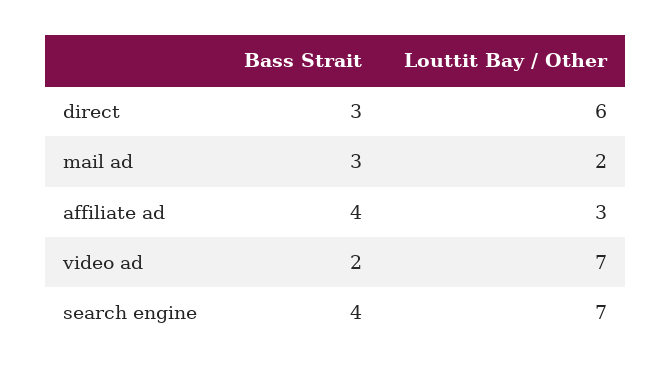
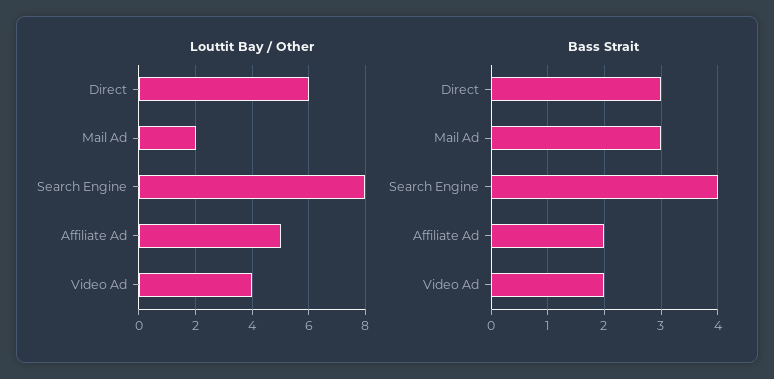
  {
    "Bass Strait": {
      "direct": 3,
      "mail ad": 3,
-     "affiliate ad": 4,
+     "affiliate ad": 2,
      "video ad": 2,
      "search engine": 4
    },
    "Louttit Bay / Other": {
      "direct": 6,
      "mail ad": 2,
-     "affiliate ad": 3,
+     "affiliate ad": 5,
-     "video ad": 7,
+     "video ad": 4,
-     "search engine": 7
+     "search engine": 8
    }
  }

